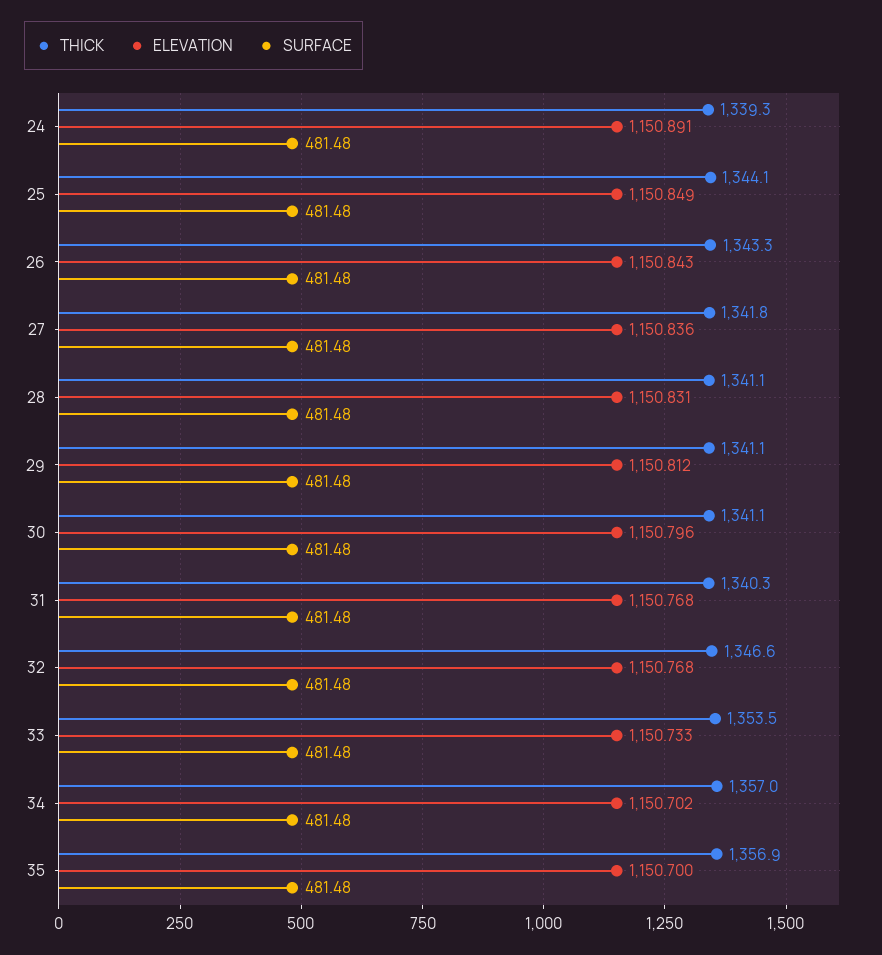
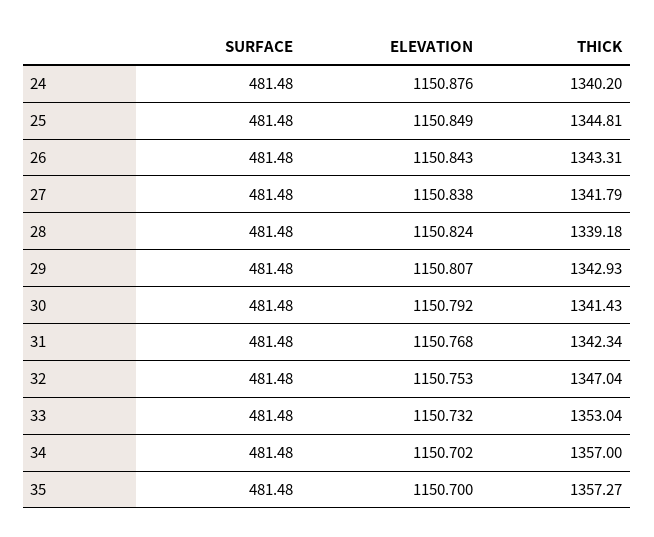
  {
    "THICK": {
-     "24": 1339.3,
+     "24": 1340.2,
-     "25": 1344.1,
+     "25": 1344.81,
      "26": 1343.31,
      "27": 1341.79,
-     "28": 1341.1,
+     "28": 1339.18,
-     "29": 1341.1,
+     "29": 1342.93,
-     "30": 1341.1,
+     "30": 1341.43,
-     "31": 1340.3,
+     "31": 1342.34,
-     "32": 1346.6,
+     "32": 1347.04,
-     "33": 1353.5,
+     "33": 1353.04,
      "34": 1357,
-     "35": 1356.9
+     "35": 1357.27
    },
    "ELEVATION": {
-     "24": 1150.891,
+     "24": 1150.876,
      "25": 1150.849,
      "26": 1150.843,
-     "27": 1150.836,
+     "27": 1150.838,
-     "28": 1150.831,
+     "28": 1150.824,
-     "29": 1150.812,
+     "29": 1150.807,
-     "30": 1150.796,
+     "30": 1150.792,
      "31": 1150.768,
-     "32": 1150.768,
+     "32": 1150.753,
-     "33": 1150.733,
+     "33": 1150.732,
      "34": 1150.702,
      "35": 1150.7
    },
    "SURFACE": {
      "24": 481.48,
      "25": 481.48,
      "26": 481.48,
      "27": 481.48,
      "28": 481.48,
      "29": 481.48,
      "30": 481.48,
      "31": 481.48,
      "32": 481.48,
      "33": 481.48,
      "34": 481.48,
      "35": 481.48
    }
  }

